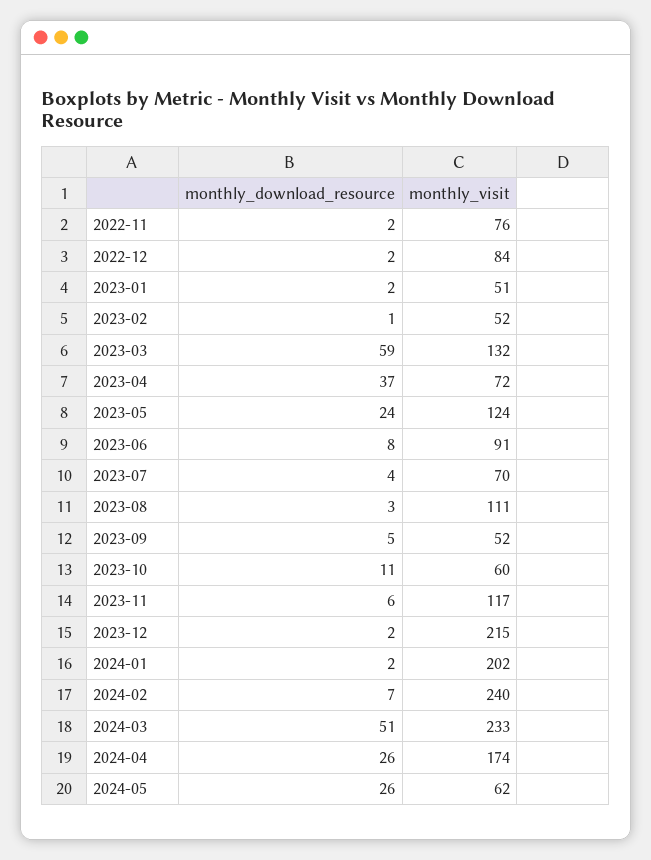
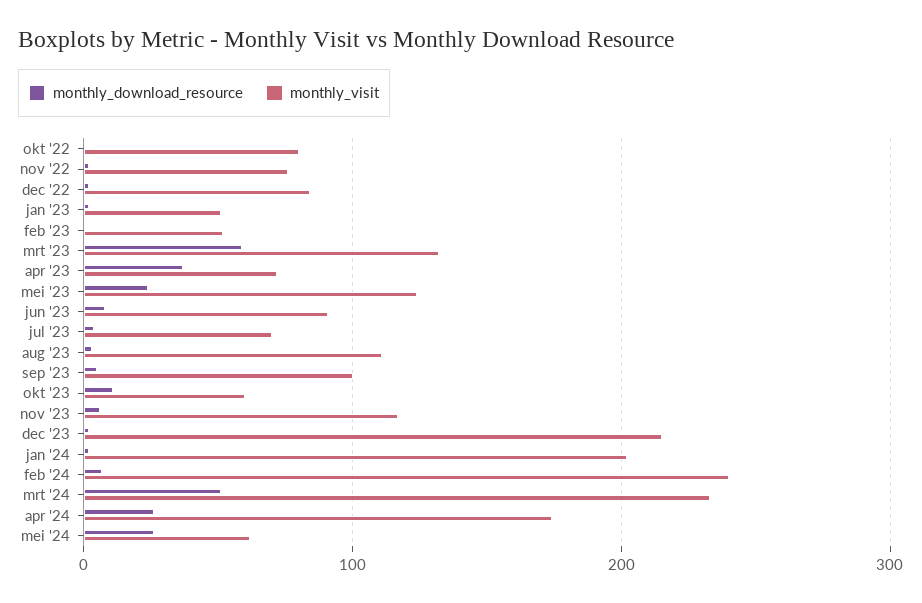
  {
    "monthly_download_resource": {
      "2022-11": 2,
      "2022-12": 2,
      "2023-01": 2,
      "2023-02": 1,
      "2023-03": 59,
      "2023-04": 37,
      "2023-05": 24,
      "2023-06": 8,
      "2023-07": 4,
      "2023-08": 3,
      "2023-09": 5,
      "2023-10": 11,
      "2023-11": 6,
      "2023-12": 2,
      "2024-01": 2,
      "2024-02": 7,
      "2024-03": 51,
      "2024-04": 26,
-     "2024-05": 26
+     "2024-05": 26,
+     "okt '22": 0
    },
    "monthly_visit": {
      "2022-11": 76,
      "2022-12": 84,
      "2023-01": 51,
      "2023-02": 52,
      "2023-03": 132,
      "2023-04": 72,
      "2023-05": 124,
      "2023-06": 91,
      "2023-07": 70,
      "2023-08": 111,
-     "2023-09": 52,
+     "2023-09": 100,
      "2023-10": 60,
      "2023-11": 117,
      "2023-12": 215,
      "2024-01": 202,
      "2024-02": 240,
      "2024-03": 233,
      "2024-04": 174,
-     "2024-05": 62
+     "2024-05": 62,
+     "okt '22": 80
    }
  }

